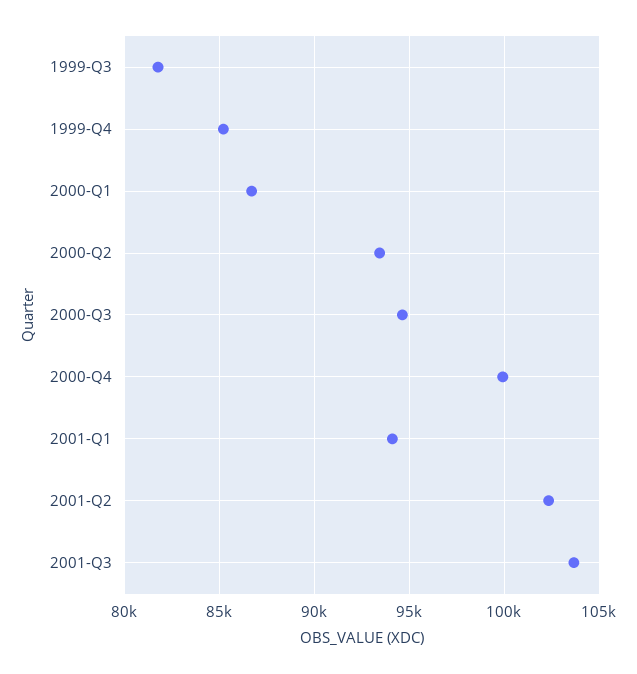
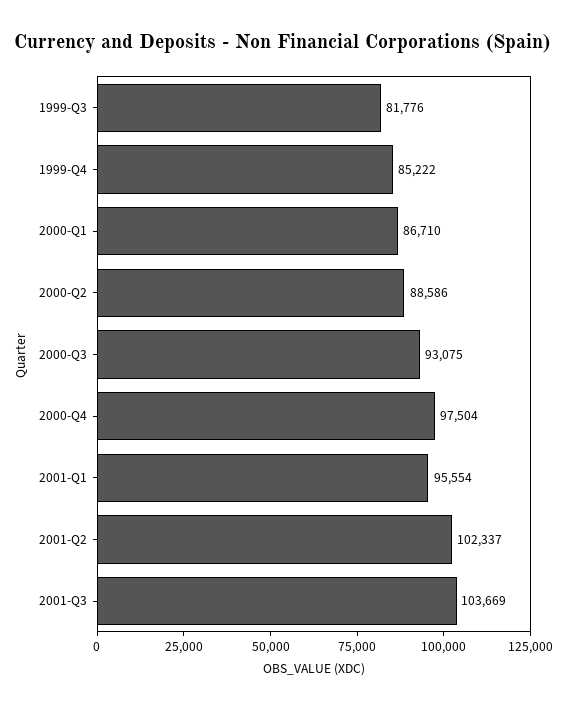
  {
    "1999-Q3": 81776,
    "1999-Q4": 85222,
    "2000-Q1": 86710,
-   "2000-Q2": 93500,
+   "2000-Q2": 88586,
-   "2000-Q3": 94500,
+   "2000-Q3": 93075,
-   "2000-Q4": 100000,
+   "2000-Q4": 97504,
-   "2001-Q1": 94000,
+   "2001-Q1": 95554,
    "2001-Q2": 102337,
    "2001-Q3": 103669
  }

